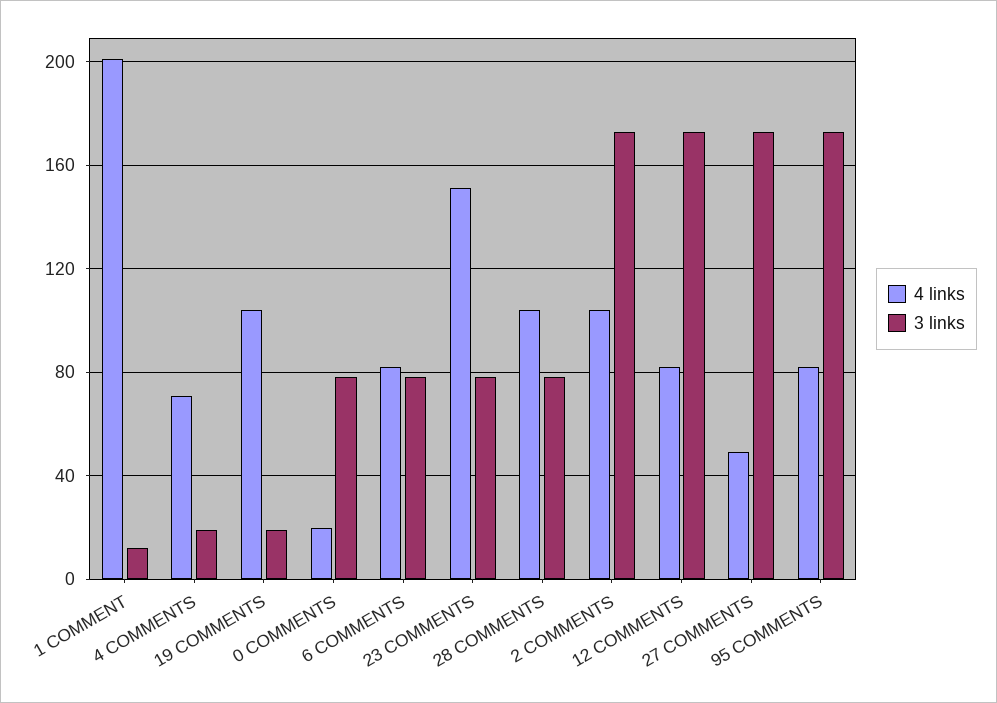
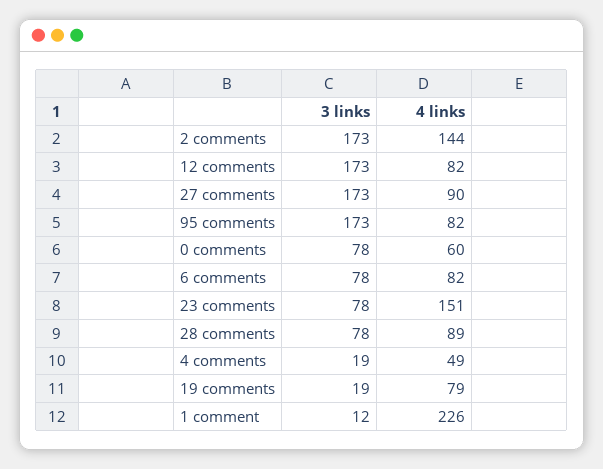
  {
    "4 links": {
-     "1 COMMENT": 200,
+     "1 COMMENT": 226,
-     "4 COMMENTS": 70,
+     "4 COMMENTS": 49,
-     "19 COMMENTS": 105,
+     "19 COMMENTS": 79,
-     "0 COMMENTS": 20,
+     "0 COMMENTS": 60,
      "6 COMMENTS": 82,
      "23 COMMENTS": 151,
-     "28 COMMENTS": 105,
+     "28 COMMENTS": 89,
-     "2 COMMENTS": 105,
+     "2 COMMENTS": 144,
      "12 COMMENTS": 82,
-     "27 COMMENTS": 50,
+     "27 COMMENTS": 90,
      "95 COMMENTS": 82
    },
    "3 links": {
      "1 COMMENT": 12,
      "4 COMMENTS": 19,
      "19 COMMENTS": 19,
      "0 COMMENTS": 78,
      "6 COMMENTS": 78,
      "23 COMMENTS": 78,
      "28 COMMENTS": 78,
      "2 COMMENTS": 173,
      "12 COMMENTS": 173,
      "27 COMMENTS": 173,
      "95 COMMENTS": 173
    }
  }

